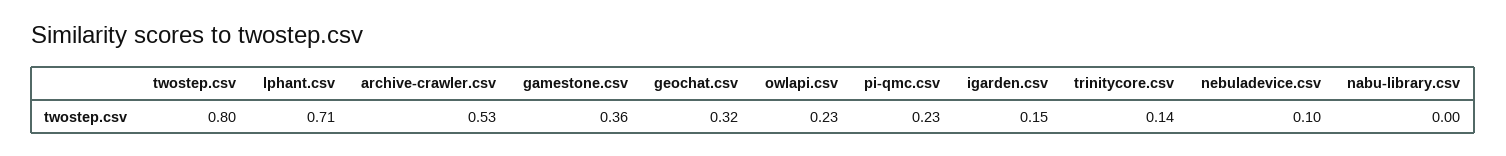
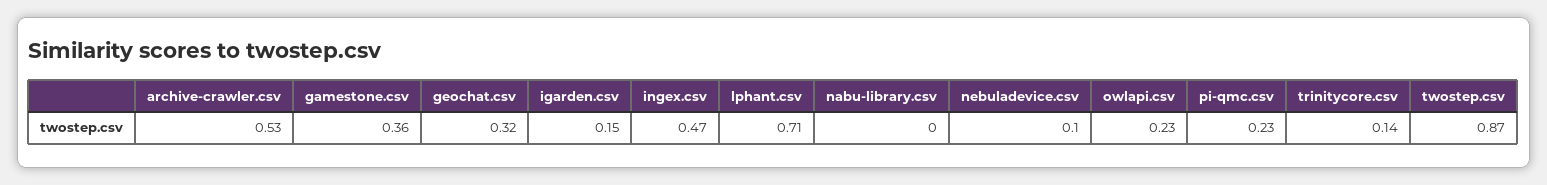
  {
-   "twostep.csv": 0.8,
+   "twostep.csv": 0.87,
    "lphant.csv": 0.71,
    "archive-crawler.csv": 0.53,
    "gamestone.csv": 0.36,
    "geochat.csv": 0.32,
    "owlapi.csv": 0.23,
    "pi-qmc.csv": 0.23,
    "igarden.csv": 0.15,
    "trinitycore.csv": 0.14,
    "nebuladevice.csv": 0.1,
-   "nabu-library.csv": 0
+   "nabu-library.csv": 0,
+   "ingex.csv": 0.47
  }

